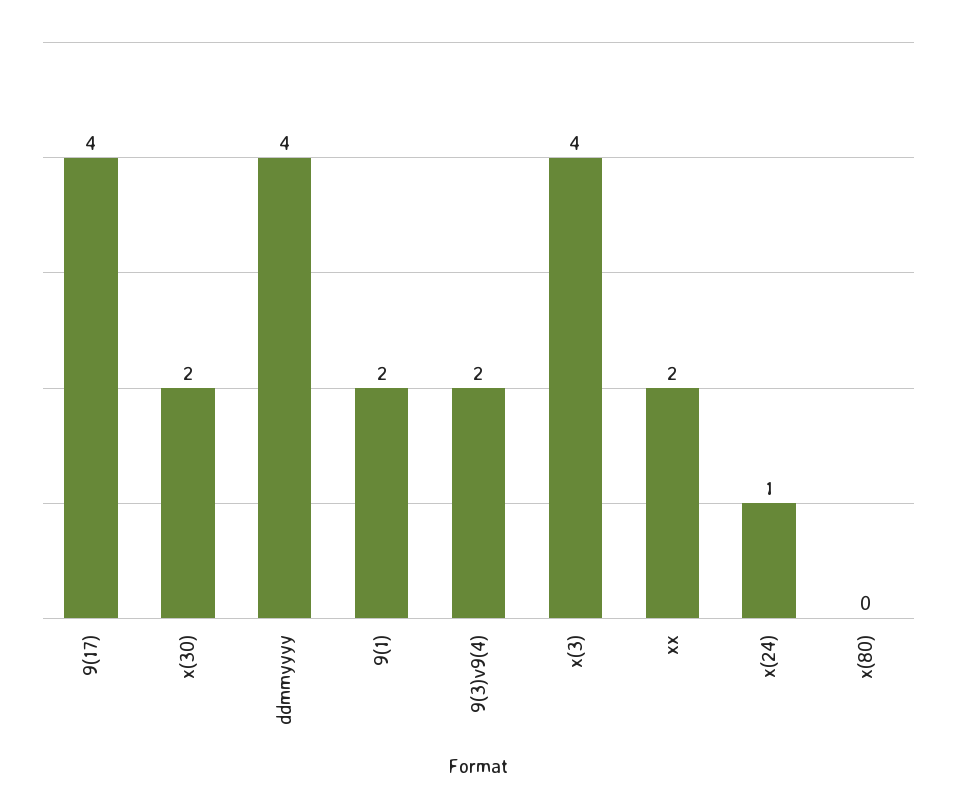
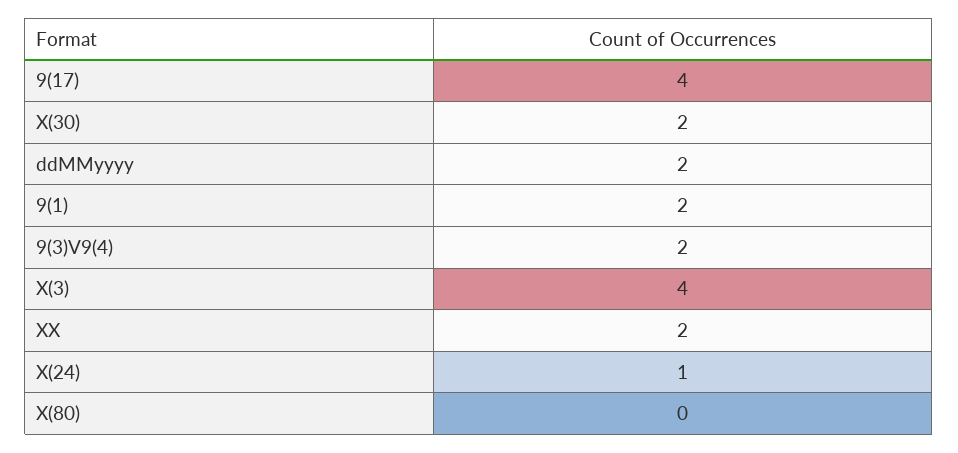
  {
    "9(17)": 4,
    "x(30)": 2,
-   "ddmmyyyy": 4,
+   "ddmmyyyy": 2,
    "9(1)": 2,
    "9(3)v9(4)": 2,
    "x(3)": 4,
    "xx": 2,
    "x(24)": 1,
    "x(80)": 0
  }

